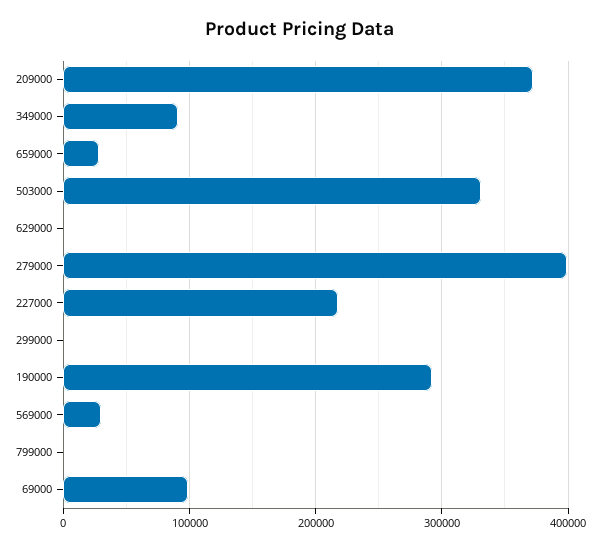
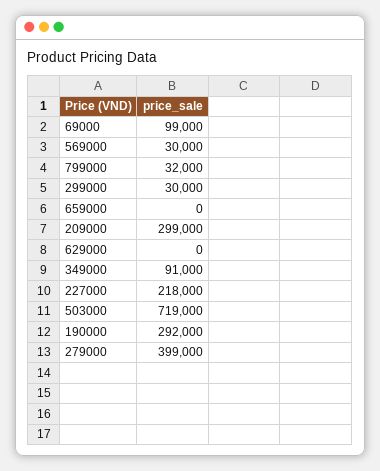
  {
-   "209000": 370000,
+   "209000": 299000,
    "349000": 91000,
-   "659000": 30000,
+   "659000": 0,
-   "503000": 330000,
+   "503000": 719000,
    "629000": 0,
    "279000": 399000,
    "227000": 218000,
-   "299000": 0,
+   "299000": 30000,
    "190000": 292000,
    "569000": 30000,
-   "799000": 0,
+   "799000": 32000,
    "69000": 99000
  }

